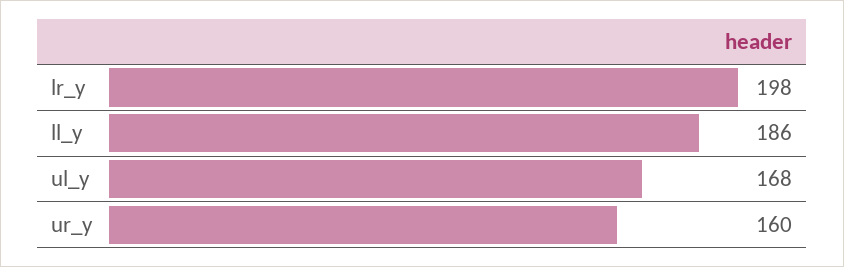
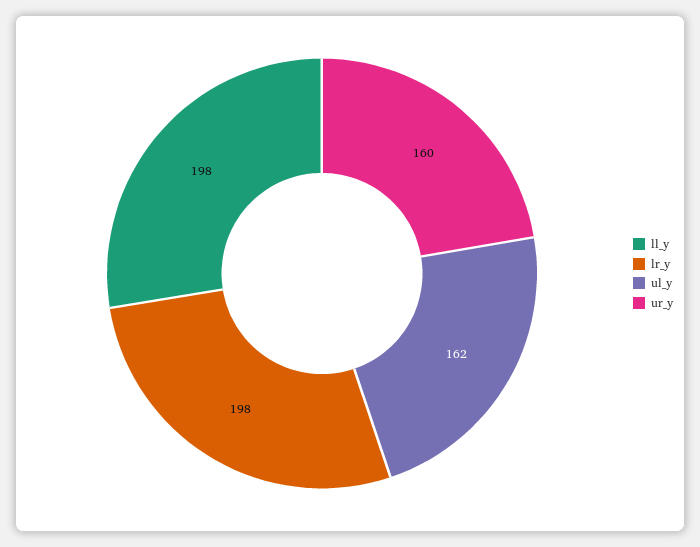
  {
    "lr_y": 198,
-   "ll_y": 186,
+   "ll_y": 198,
-   "ul_y": 168,
+   "ul_y": 162,
    "ur_y": 160
  }

